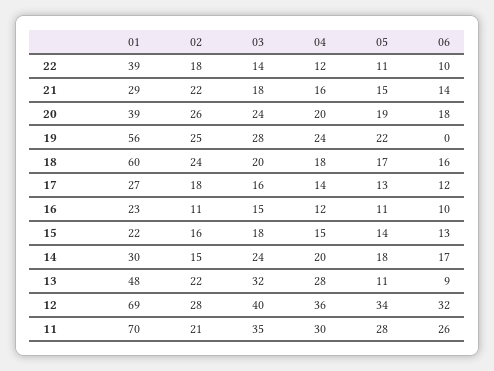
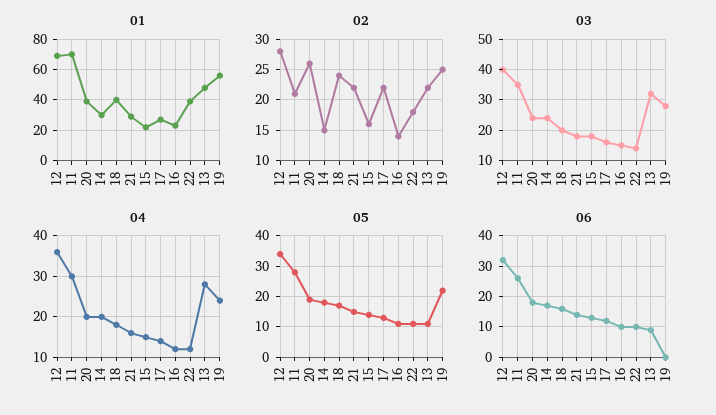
  {
    "01": {
      "22": 39,
      "21": 29,
      "20": 39,
      "19": 56,
-     "18": 60,
+     "18": 40,
      "17": 27,
      "16": 23,
      "15": 22,
      "14": 30,
      "13": 48,
      "12": 69,
      "11": 70
    },
    "02": {
      "22": 18,
      "21": 22,
      "20": 26,
      "19": 25,
      "18": 24,
-     "17": 18,
+     "17": 22,
-     "16": 11,
+     "16": 14,
      "15": 16,
      "14": 15,
      "13": 22,
      "12": 28,
      "11": 21
    },
    "03": {
      "22": 14,
      "21": 18,
      "20": 24,
      "19": 28,
      "18": 20,
      "17": 16,
      "16": 15,
      "15": 18,
      "14": 24,
      "13": 32,
      "12": 40,
      "11": 35
    },
    "04": {
      "22": 12,
      "21": 16,
      "20": 20,
      "19": 24,
      "18": 18,
      "17": 14,
      "16": 12,
      "15": 15,
      "14": 20,
      "13": 28,
      "12": 36,
      "11": 30
    },
    "05": {
      "22": 11,
      "21": 15,
      "20": 19,
      "19": 22,
      "18": 17,
      "17": 13,
      "16": 11,
      "15": 14,
      "14": 18,
      "13": 11,
      "12": 34,
      "11": 28
    },
    "06": {
      "22": 10,
      "21": 14,
      "20": 18,
      "19": 0,
      "18": 16,
      "17": 12,
      "16": 10,
      "15": 13,
      "14": 17,
      "13": 9,
      "12": 32,
      "11": 26
    }
  }

